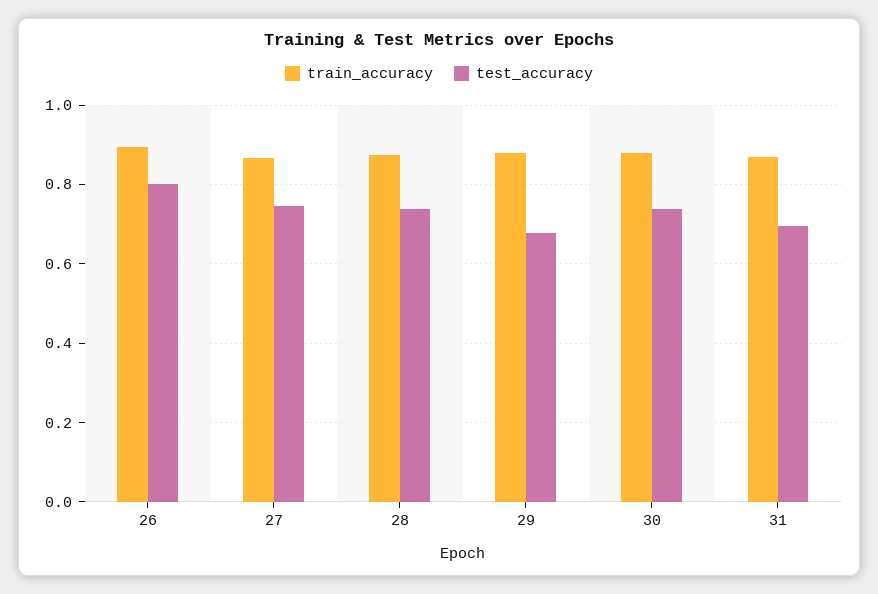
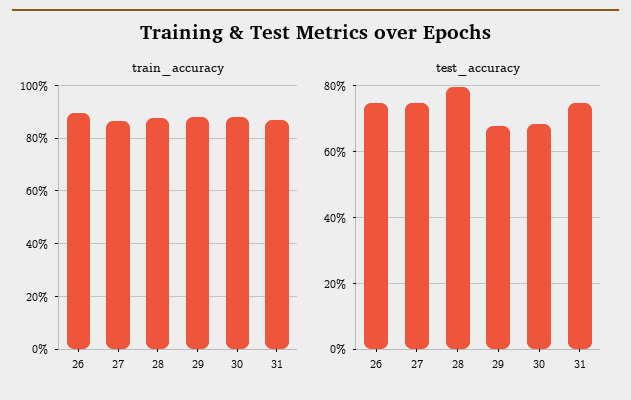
  {
    "train_accuracy": {
      "26": 0.9,
      "27": 0.86,
      "28": 0.88,
      "29": 0.88,
      "30": 0.88,
      "31": 0.86
    },
    "test_accuracy": {
-     "26": 0.8,
+     "26": 0.74,
      "27": 0.74,
-     "28": 0.74,
+     "28": 0.8,
      "29": 0.68,
-     "30": 0.74,
+     "30": 0.68,
-     "31": 0.7
+     "31": 0.74
    }
  }

